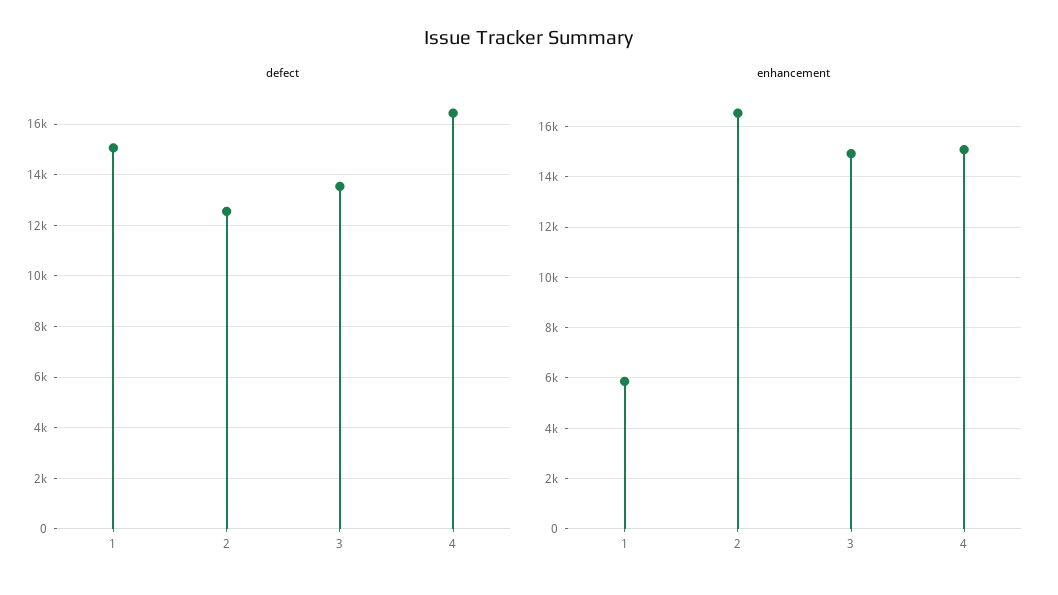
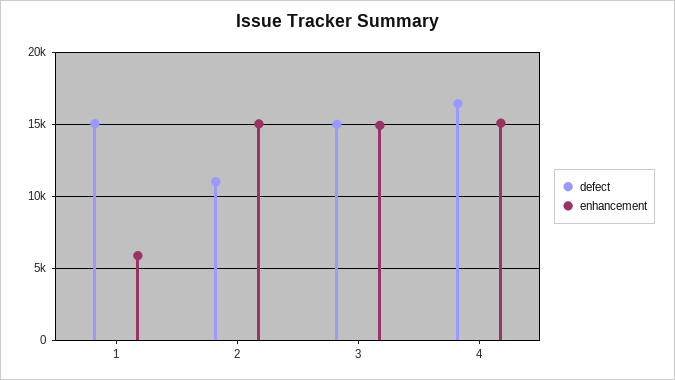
  {
    "defect": {
      "1": 15000,
-     "2": 12500,
+     "2": 11000,
-     "3": 13500,
+     "3": 15000,
      "4": 16500
    },
    "enhancement": {
      "1": 5750,
-     "2": 16500,
+     "2": 15000,
      "3": 15000,
      "4": 15000
    }
  }

